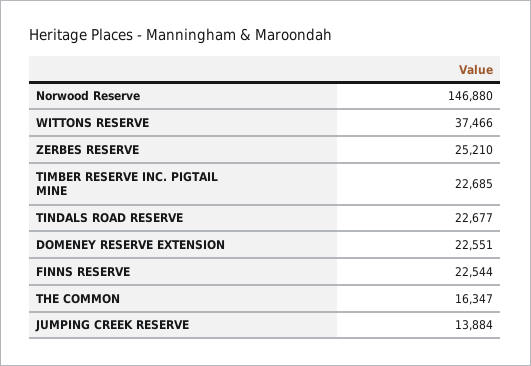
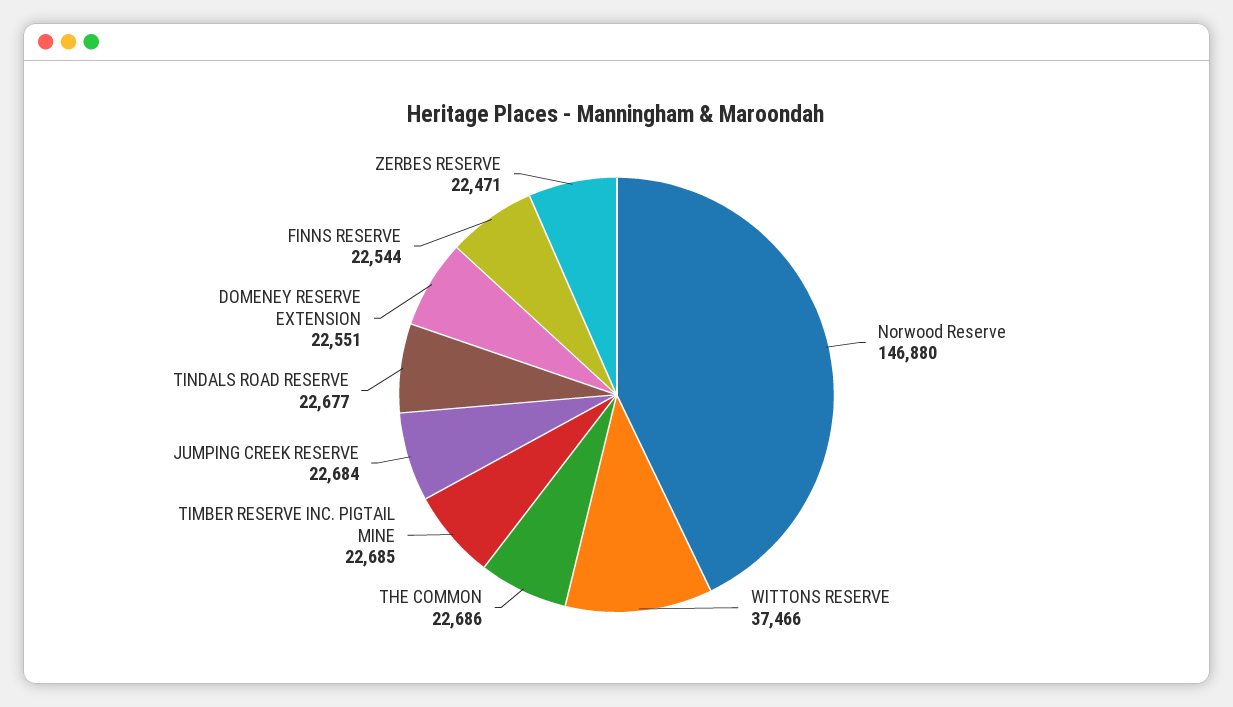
  {
    "Norwood Reserve": 146880,
    "WITTONS RESERVE": 37466,
-   "ZERBES RESERVE": 25210,
+   "ZERBES RESERVE": 22471,
    "TIMBER RESERVE INC. PIGTAIL MINE": 22685,
    "TINDALS ROAD RESERVE": 22677,
    "DOMENEY RESERVE EXTENSION": 22551,
    "FINNS RESERVE": 22544,
-   "THE COMMON": 16347,
+   "THE COMMON": 22686,
-   "JUMPING CREEK RESERVE": 13884
+   "JUMPING CREEK RESERVE": 22684
  }

